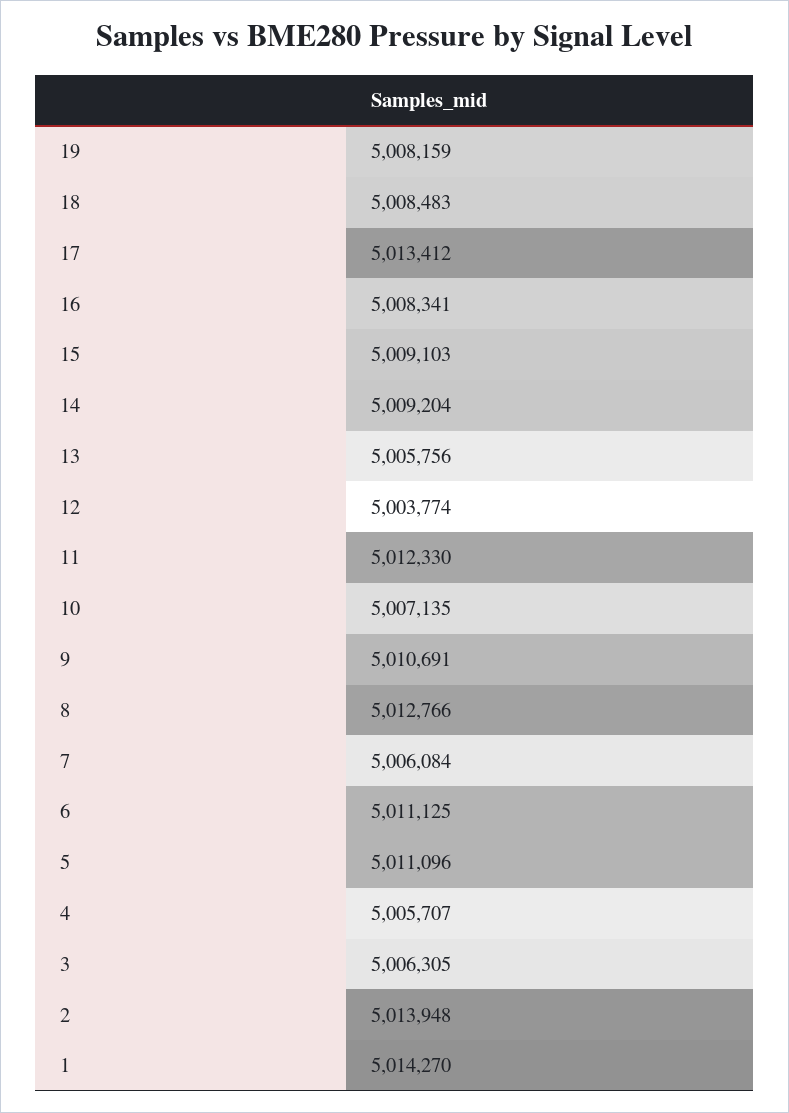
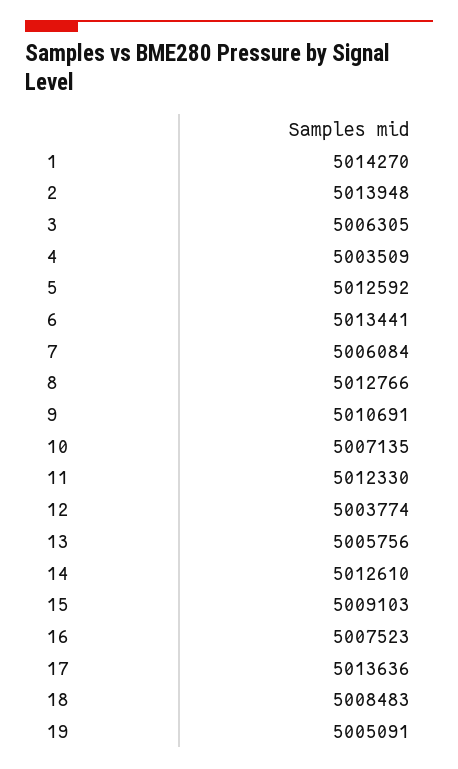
  {
-   "19": 5008159,
+   "19": 5005091,
    "18": 5008483,
-   "17": 5013412,
+   "17": 5013636,
-   "16": 5008341,
+   "16": 5007523,
    "15": 5009103,
-   "14": 5009204,
+   "14": 5012610,
    "13": 5005756,
    "12": 5003774,
    "11": 5012330,
    "10": 5007135,
    "9": 5010691,
    "8": 5012766,
    "7": 5006084,
-   "6": 5011125,
+   "6": 5013441,
-   "5": 5011096,
+   "5": 5012592,
-   "4": 5005707,
+   "4": 5003509,
    "3": 5006305,
    "2": 5013948,
    "1": 5014270
  }

